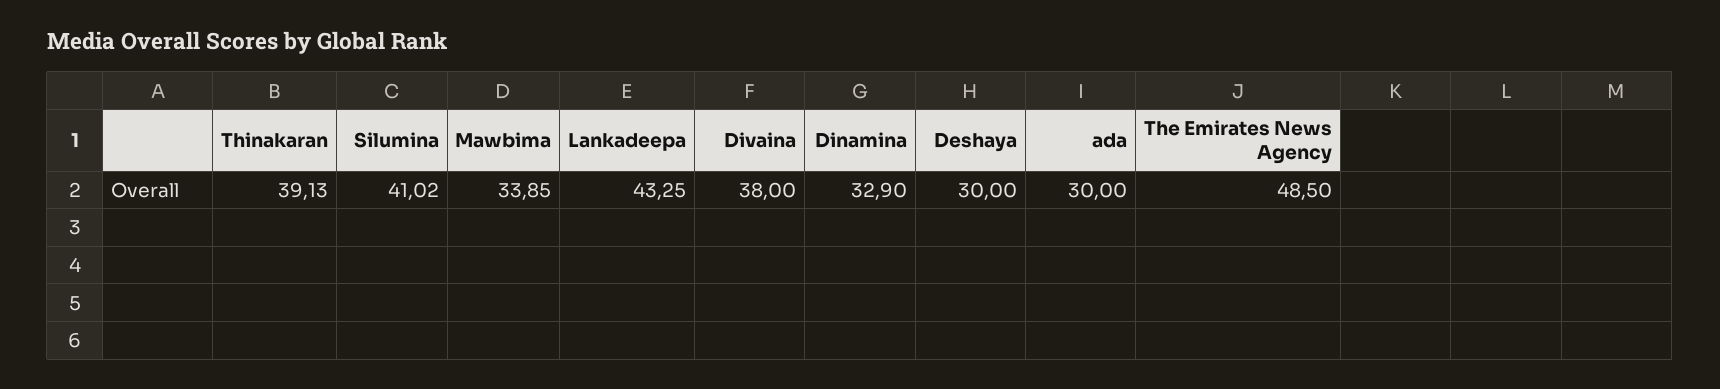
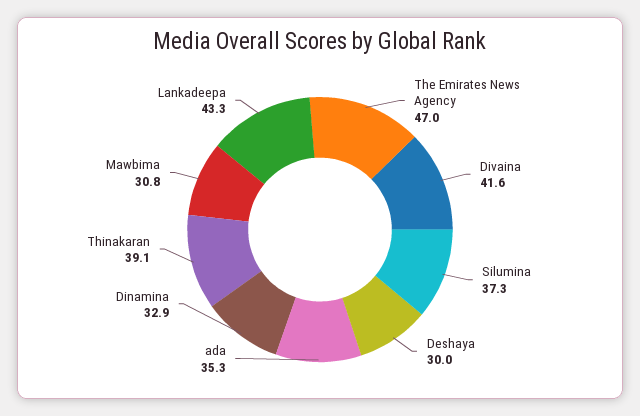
  {
    "Thinakaran": 39.13,
-   "Silumina": 41.02,
+   "Silumina": 37.3,
-   "Mawbima": 33.85,
+   "Mawbima": 30.8,
    "Lankadeepa": 43.25,
-   "Divaina": 38,
+   "Divaina": 41.6,
    "Dinamina": 32.9,
    "Deshaya": 30,
-   "ada": 30,
+   "ada": 35.3,
-   "The Emirates News Agency": 48.5
+   "The Emirates News Agency": 47
  }

